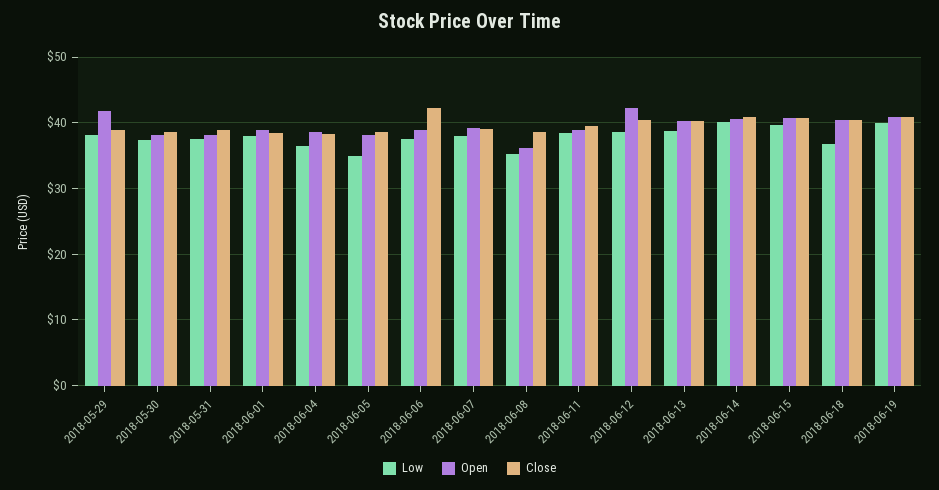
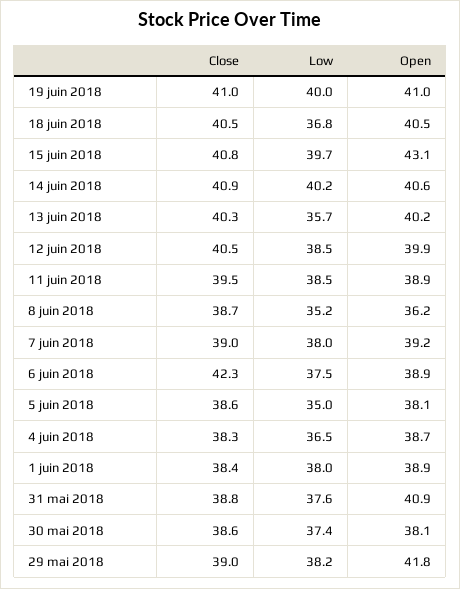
  {
    "Low": {
      "2018-05-29": 38.2,
      "2018-05-30": 37.4,
      "2018-05-31": 37.6,
      "2018-06-01": 38,
      "2018-06-04": 36.5,
      "2018-06-05": 35,
      "2018-06-06": 37.5,
      "2018-06-07": 38,
      "2018-06-08": 35.2,
      "2018-06-11": 38.5,
      "2018-06-12": 38.5,
-     "2018-06-13": 39,
+     "2018-06-13": 35.7,
      "2018-06-14": 40.2,
      "2018-06-15": 39.7,
      "2018-06-18": 36.8,
      "2018-06-19": 40
    },
    "Open": {
      "2018-05-29": 41.8,
      "2018-05-30": 38.1,
-     "2018-05-31": 38,
+     "2018-05-31": 40.9,
      "2018-06-01": 38.9,
      "2018-06-04": 38.7,
      "2018-06-05": 38.1,
      "2018-06-06": 38.9,
      "2018-06-07": 39.2,
      "2018-06-08": 36.2,
      "2018-06-11": 38.9,
-     "2018-06-12": 42,
+     "2018-06-12": 39.9,
      "2018-06-13": 40.2,
      "2018-06-14": 40.6,
-     "2018-06-15": 41,
+     "2018-06-15": 43.1,
      "2018-06-18": 40.5,
      "2018-06-19": 41
    },
    "Close": {
      "2018-05-29": 39,
      "2018-05-30": 38.6,
      "2018-05-31": 38.8,
      "2018-06-01": 38.4,
      "2018-06-04": 38.3,
      "2018-06-05": 38.6,
      "2018-06-06": 42.3,
      "2018-06-07": 39,
      "2018-06-08": 38.7,
      "2018-06-11": 39.5,
      "2018-06-12": 40.5,
      "2018-06-13": 40.3,
      "2018-06-14": 40.9,
      "2018-06-15": 40.8,
      "2018-06-18": 40.5,
      "2018-06-19": 41
    }
  }

